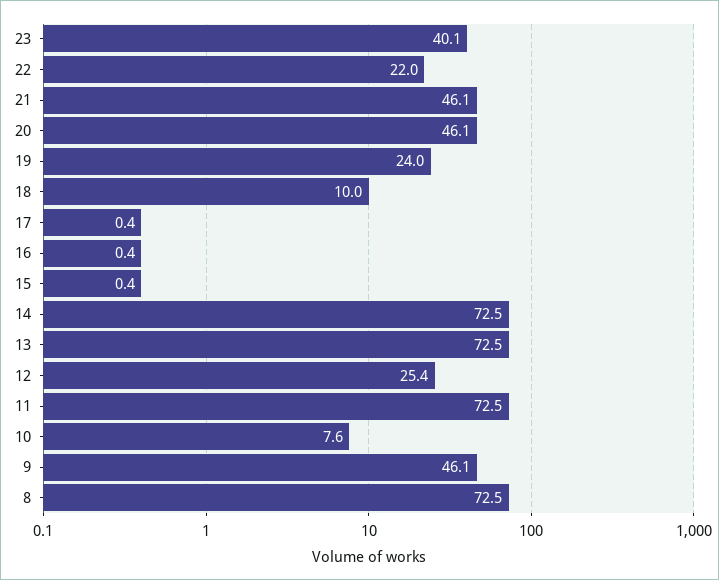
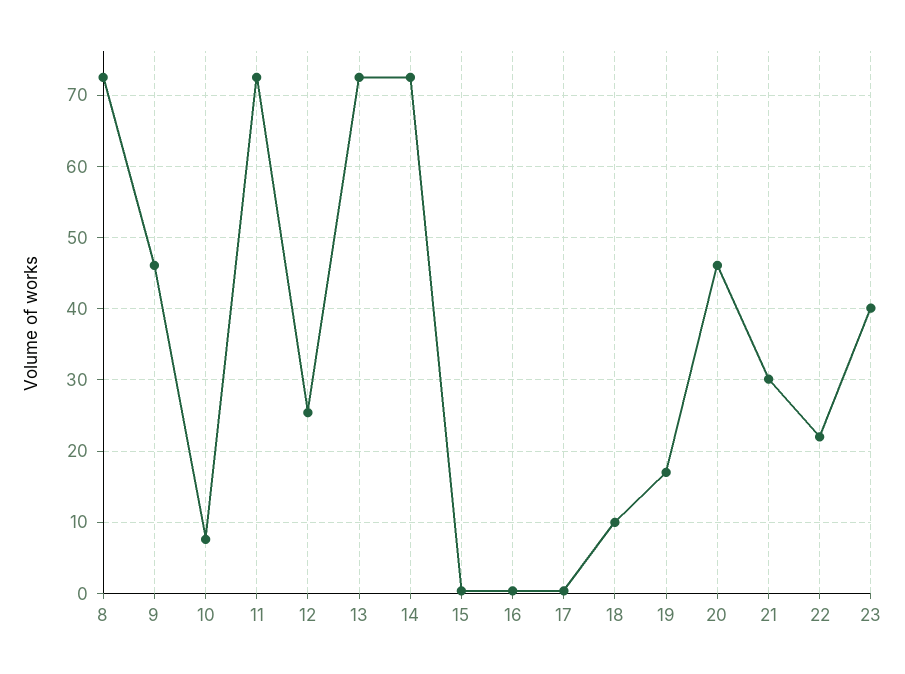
  {
    "23": 40.1,
    "22": 22,
-   "21": 46.1,
+   "21": 30,
    "20": 46.1,
-   "19": 24,
+   "19": 17,
    "18": 10,
    "17": 0.4,
    "16": 0.4,
    "15": 0.4,
    "14": 72.5,
    "13": 72.5,
    "12": 25.4,
    "11": 72.5,
    "10": 7.6,
    "9": 46.1,
    "8": 72.5
  }

